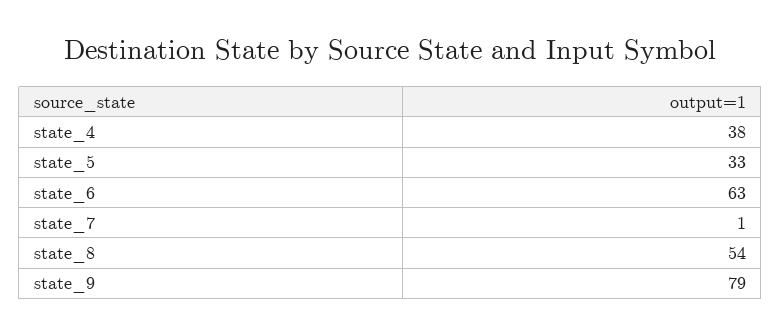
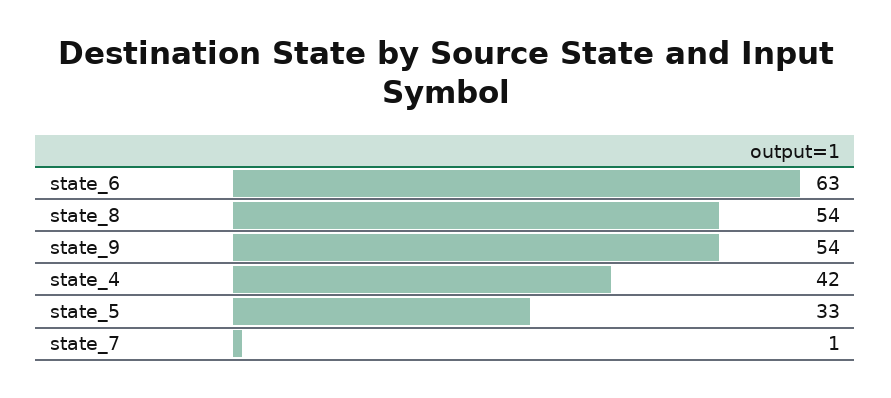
  {
-   "state_4": 38,
+   "state_4": 42,
    "state_5": 33,
    "state_6": 63,
    "state_7": 1,
    "state_8": 54,
-   "state_9": 79
+   "state_9": 54
  }

